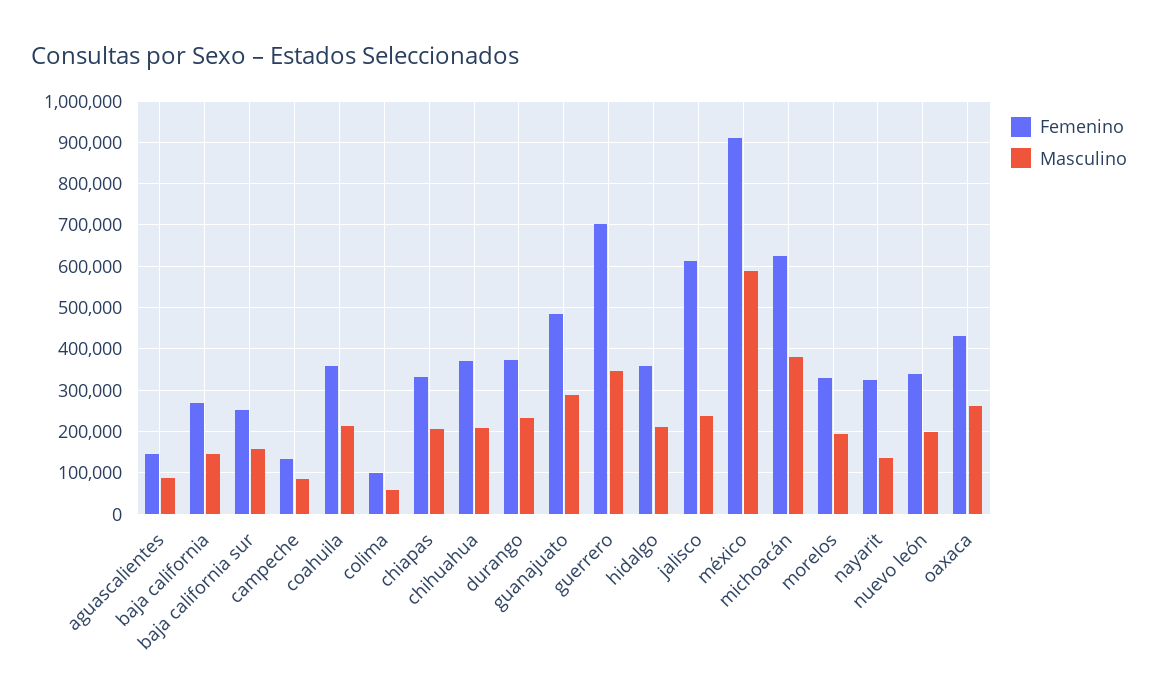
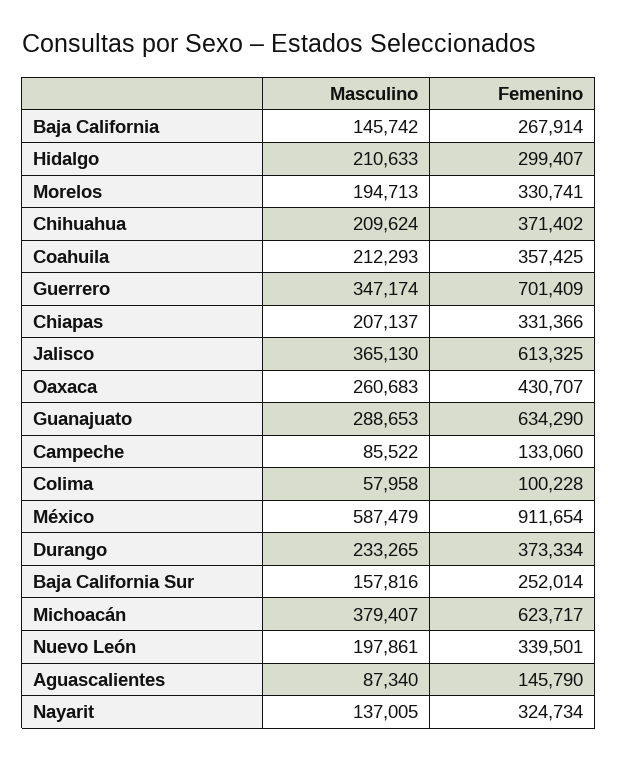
  {
    "Femenino": {
      "aguascalientes": 145790,
      "baja california": 267914,
      "baja california sur": 252014,
      "campeche": 133060,
      "coahuila": 357425,
      "colima": 100228,
      "chiapas": 331366,
      "chihuahua": 371402,
      "durango": 373334,
-     "guanajuato": 480000,
+     "guanajuato": 634290,
      "guerrero": 701409,
-     "hidalgo": 360000,
+     "hidalgo": 299407,
      "jalisco": 613325,
      "méxico": 911654,
      "michoacán": 623717,
      "morelos": 330741,
      "nayarit": 324734,
      "nuevo león": 339501,
      "oaxaca": 430707
    },
    "Masculino": {
      "aguascalientes": 87340,
      "baja california": 145742,
      "baja california sur": 157816,
      "campeche": 85522,
      "coahuila": 212293,
      "colima": 57958,
      "chiapas": 207137,
      "chihuahua": 209624,
      "durango": 233265,
      "guanajuato": 288653,
      "guerrero": 347174,
      "hidalgo": 210633,
-     "jalisco": 240000,
+     "jalisco": 365130,
      "méxico": 587479,
      "michoacán": 379407,
      "morelos": 194713,
      "nayarit": 137005,
      "nuevo león": 197861,
      "oaxaca": 260683
    }
  }

